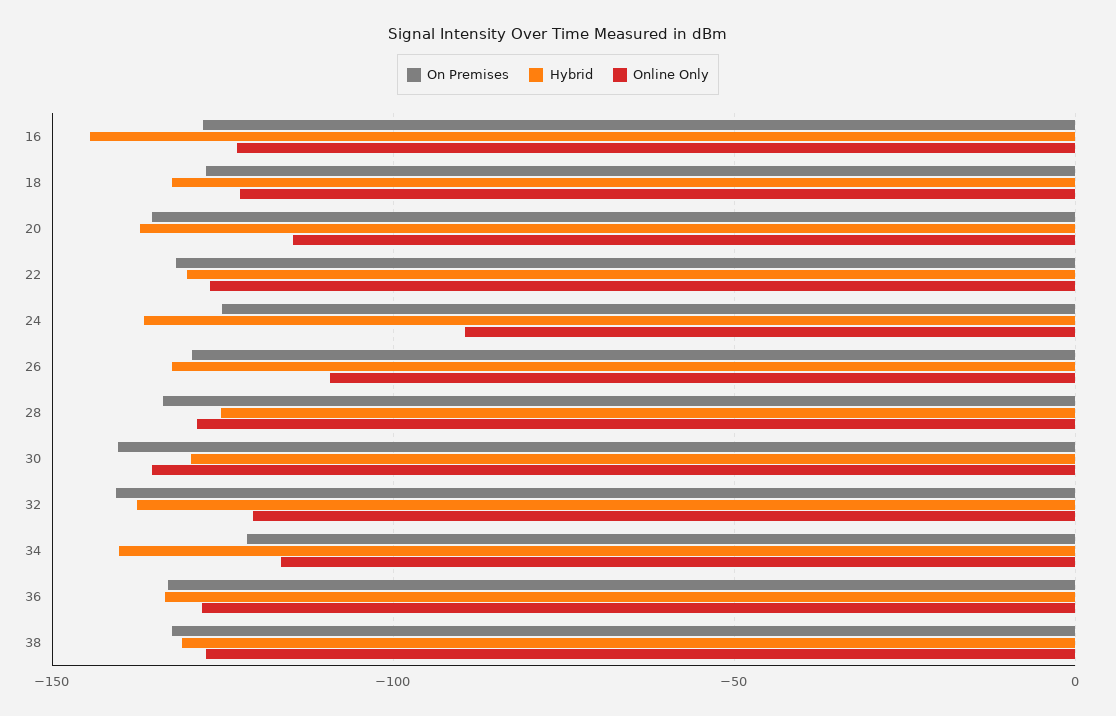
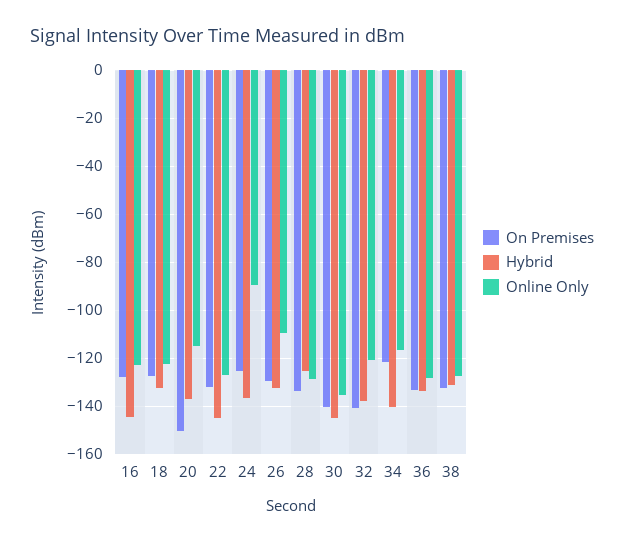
  {
    "On Premises": {
      "16": -127.5,
      "18": -127.5,
-     "20": -135,
+     "20": -150,
      "22": -132.5,
      "24": -125,
      "26": -130,
      "28": -135,
      "30": -140,
      "32": -140,
      "34": -122.5,
      "36": -132.5,
      "38": -132.5
    },
    "Hybrid": {
      "16": -145,
      "18": -132.5,
      "20": -137.5,
-     "22": -130,
+     "22": -145,
      "24": -137.5,
      "26": -132.5,
      "28": -125,
-     "30": -130,
+     "30": -145,
      "32": -137.5,
      "34": -140,
      "36": -132.5,
      "38": -130
    },
    "Online Only": {
      "16": -122.5,
      "18": -122.5,
      "20": -115,
      "22": -127.5,
      "24": -90,
      "26": -110,
      "28": -130,
      "30": -135,
      "32": -120,
      "34": -117.5,
      "36": -127.5,
      "38": -127.5
    }
  }

